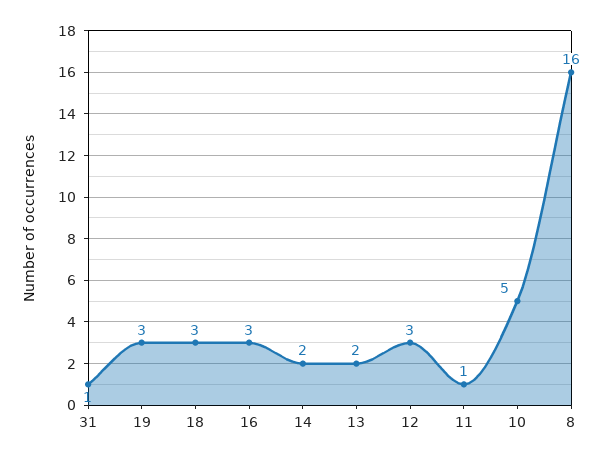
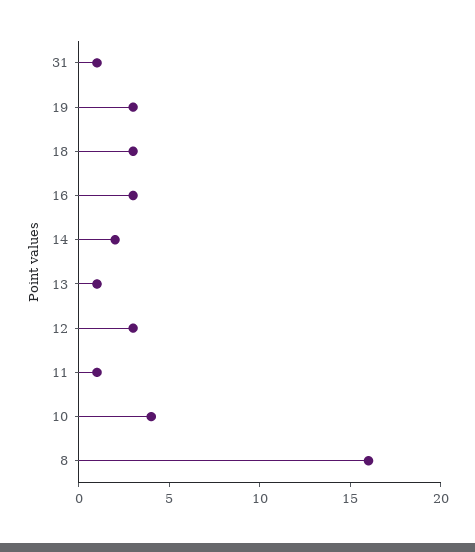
  {
    "31": 1,
    "19": 3,
    "18": 3,
    "16": 3,
    "14": 2,
-   "13": 2,
+   "13": 1,
    "12": 3,
    "11": 1,
-   "10": 5,
+   "10": 4,
    "8": 16
  }

